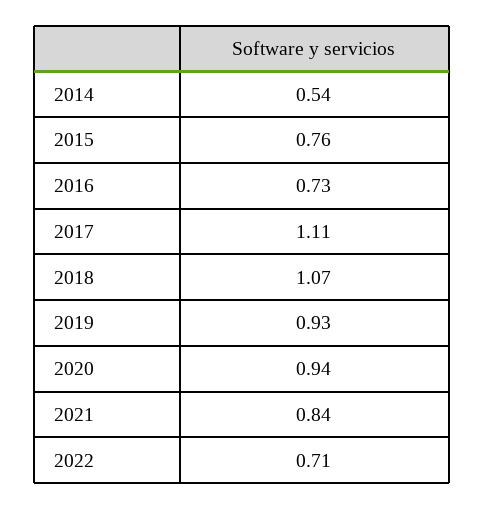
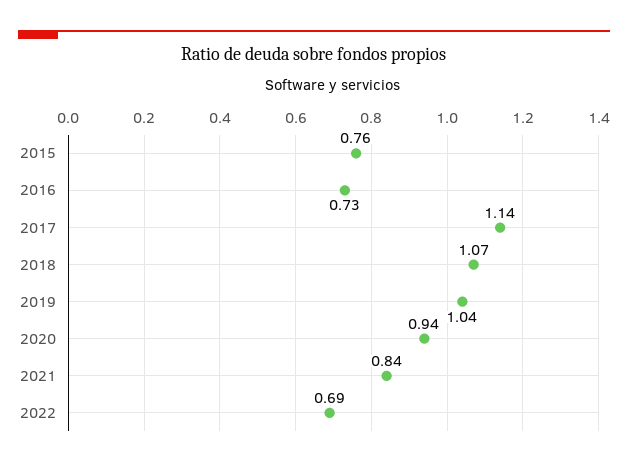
  {
-   "2014": 0.54,
    "2015": 0.76,
    "2016": 0.73,
-   "2017": 1.11,
+   "2017": 1.14,
    "2018": 1.07,
-   "2019": 0.93,
+   "2019": 1.04,
    "2020": 0.94,
    "2021": 0.84,
-   "2022": 0.71
+   "2022": 0.69
  }

